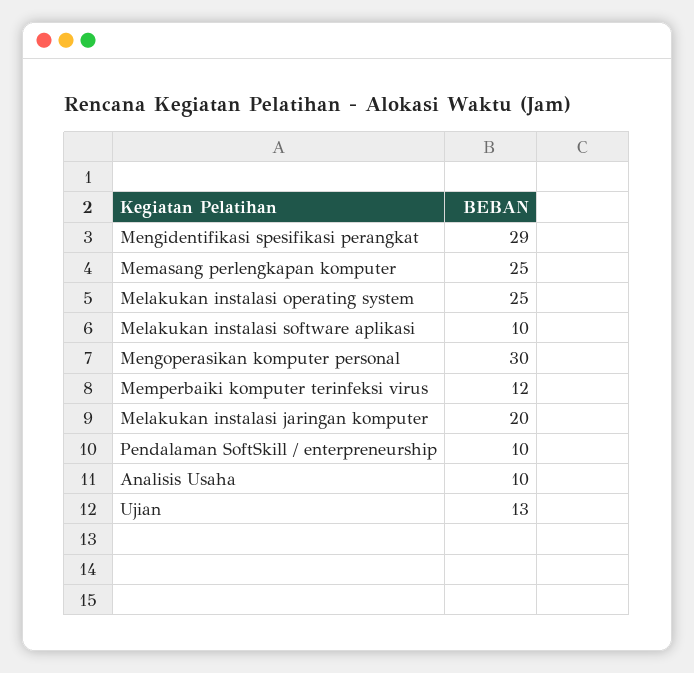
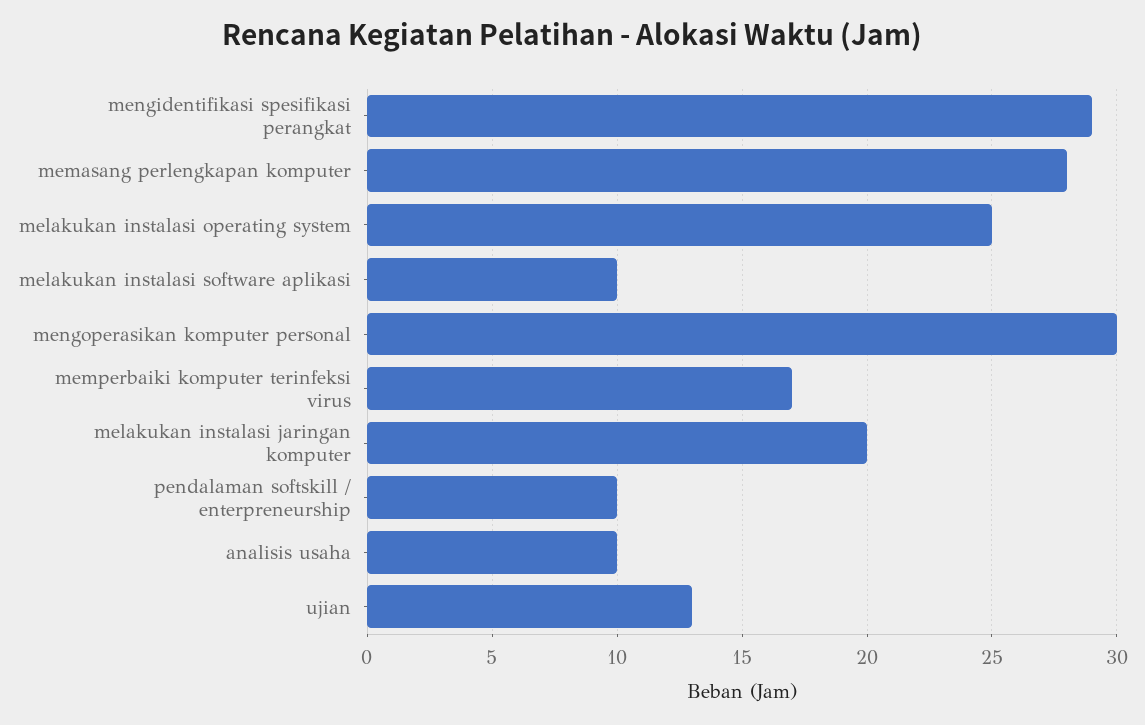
  {
    "Mengidentifikasi spesifikasi perangkat": 29,
-   "Memasang perlengkapan komputer": 25,
+   "Memasang perlengkapan komputer": 28,
    "Melakukan instalasi operating system": 25,
    "Melakukan instalasi software aplikasi": 10,
    "Mengoperasikan komputer personal": 30,
-   "Memperbaiki komputer terinfeksi virus": 12,
+   "Memperbaiki komputer terinfeksi virus": 17,
    "Melakukan instalasi jaringan komputer": 20,
    "Pendalaman SoftSkill / enterpreneurship": 10,
    "Analisis Usaha": 10,
    "Ujian": 13
  }

